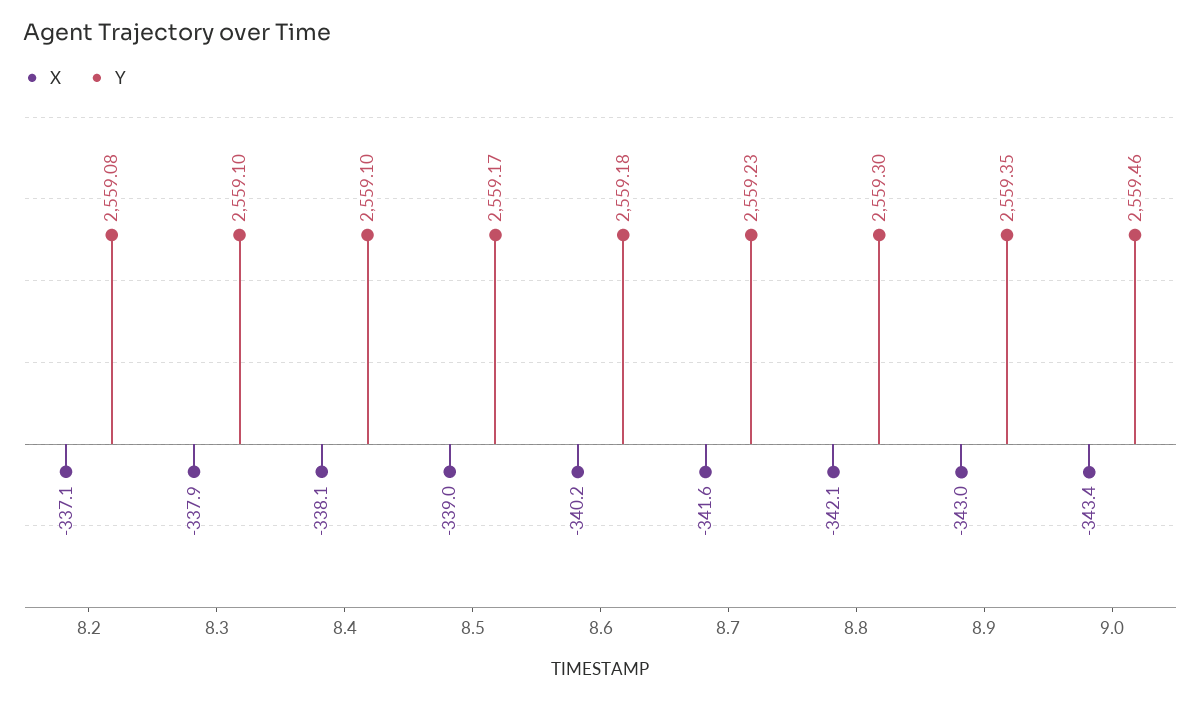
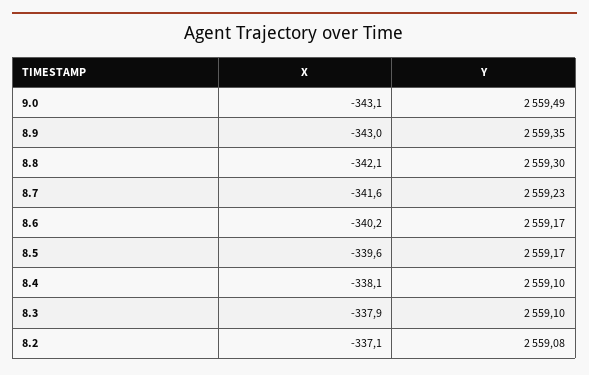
  {
    "X": {
      "8.2": -337.1,
      "8.3": -337.9,
      "8.4": -338.1,
-     "8.5": -339,
+     "8.5": -339.6,
      "8.6": -340.2,
      "8.7": -341.6,
      "8.8": -342.1,
      "8.9": -343,
-     "9.0": -343.4
+     "9.0": -343.1
    },
    "Y": {
      "8.2": 2559.08,
      "8.3": 2559.1,
      "8.4": 2559.1,
      "8.5": 2559.17,
-     "8.6": 2559.18,
+     "8.6": 2559.17,
      "8.7": 2559.23,
      "8.8": 2559.3,
      "8.9": 2559.35,
-     "9.0": 2559.46
+     "9.0": 2559.49
    }
  }

